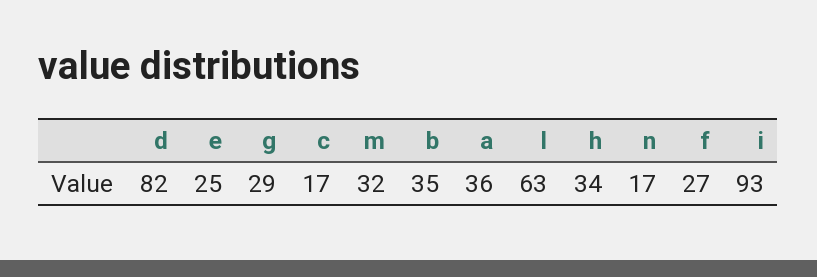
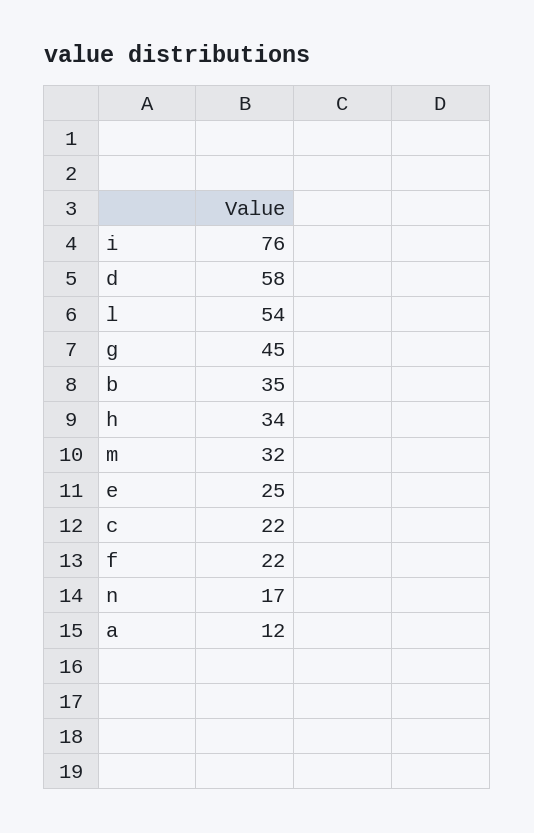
  {
-   "d": 82,
+   "d": 58,
    "e": 25,
-   "g": 29,
+   "g": 45,
-   "c": 17,
+   "c": 22,
    "m": 32,
    "b": 35,
-   "a": 36,
+   "a": 12,
-   "l": 63,
+   "l": 54,
    "h": 34,
    "n": 17,
-   "f": 27,
+   "f": 22,
-   "i": 93
+   "i": 76
  }

